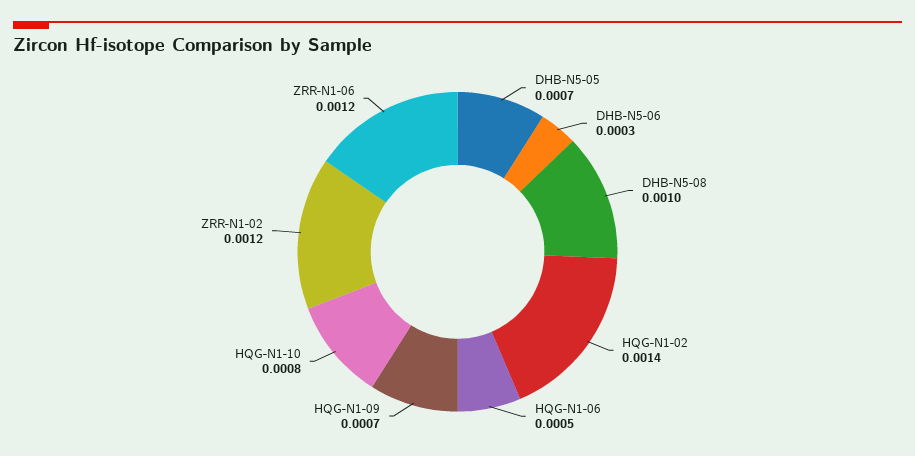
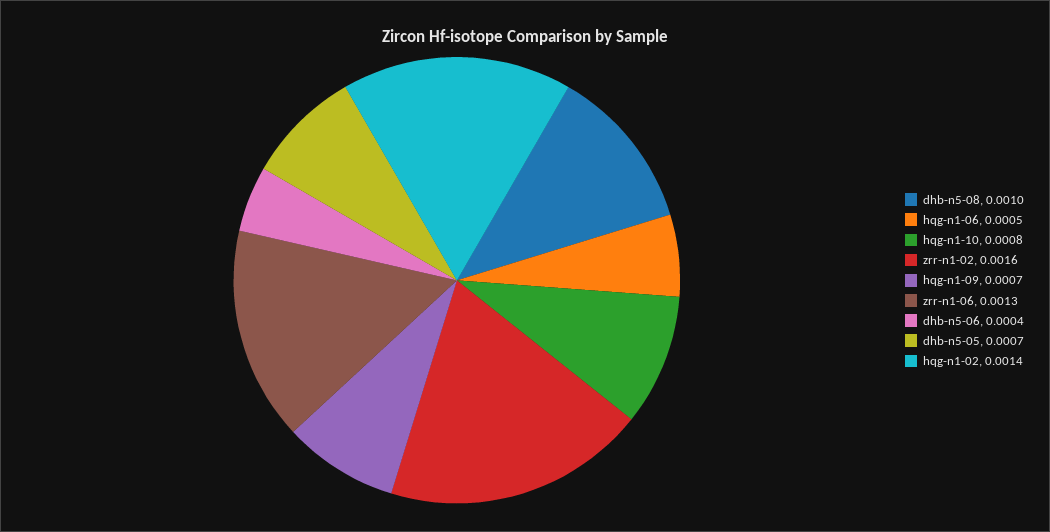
  {
    "DHB-N5-05": 0.0007,
-   "DHB-N5-06": 0.0003,
+   "DHB-N5-06": 0.0004,
    "DHB-N5-08": 0.001,
    "HQG-N1-02": 0.0014,
    "HQG-N1-06": 0.0005,
    "HQG-N1-09": 0.0007,
    "HQG-N1-10": 0.0008,
-   "ZRR-N1-02": 0.0012,
+   "ZRR-N1-02": 0.0016,
-   "ZRR-N1-06": 0.0012
+   "ZRR-N1-06": 0.0013
  }

